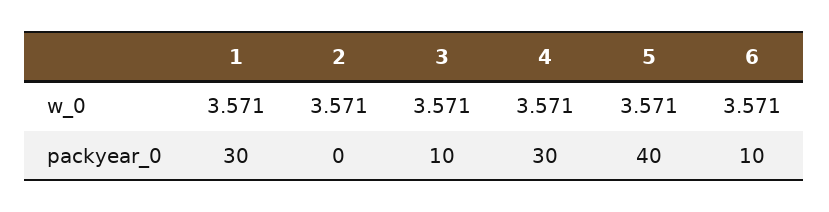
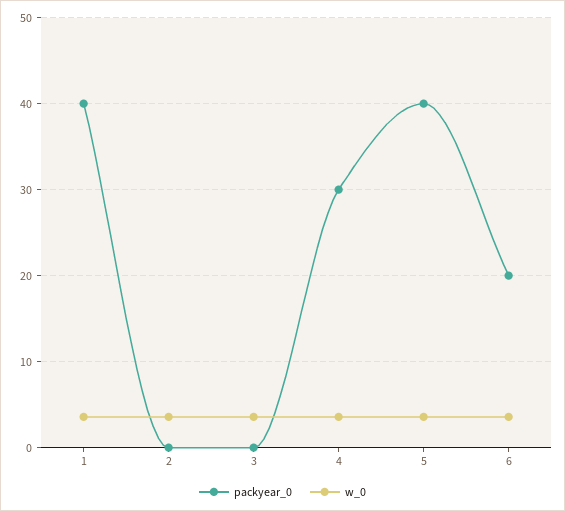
  {
    "w_0": {
      "1": 3.571,
      "2": 3.571,
      "3": 3.571,
      "4": 3.571,
      "5": 3.571,
      "6": 3.571
    },
    "packyear_0": {
-     "1": 30,
+     "1": 40,
      "2": 0,
-     "3": 10,
+     "3": 0,
      "4": 30,
      "5": 40,
-     "6": 10
+     "6": 20
    }
  }

